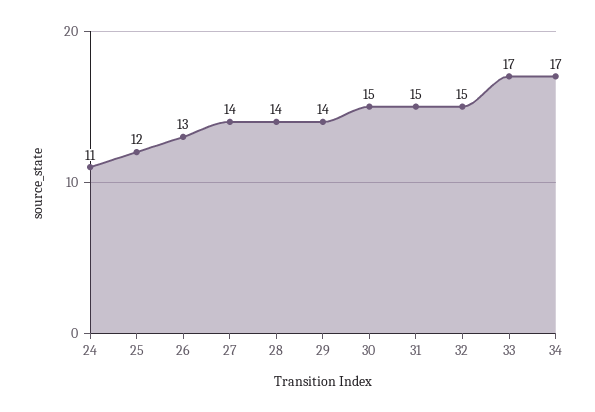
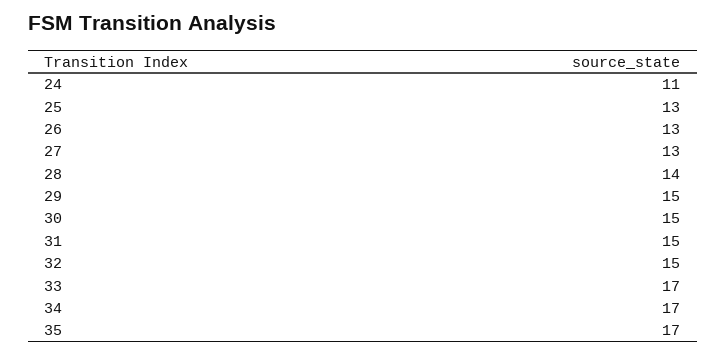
  {
    "24": 11,
-   "25": 12,
+   "25": 13,
    "26": 13,
-   "27": 14,
+   "27": 13,
    "28": 14,
-   "29": 14,
+   "29": 15,
    "30": 15,
    "31": 15,
    "32": 15,
    "33": 17,
-   "34": 17
+   "34": 17,
+   "35": 17
  }

